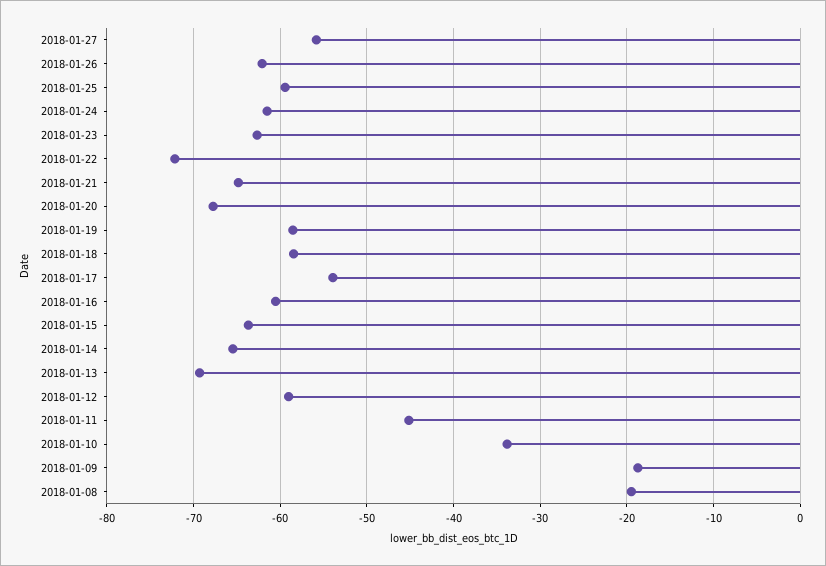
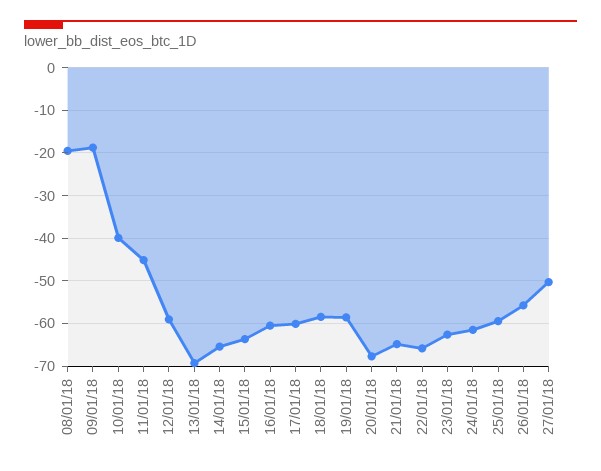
  {
-   "2018-01-27": -56,
+   "2018-01-27": -50,
-   "2018-01-26": -62,
+   "2018-01-26": -56,
    "2018-01-25": -59,
    "2018-01-24": -62,
    "2018-01-23": -63,
-   "2018-01-22": -72,
+   "2018-01-22": -66,
    "2018-01-21": -65,
    "2018-01-20": -68,
    "2018-01-19": -59,
    "2018-01-18": -58,
-   "2018-01-17": -54,
+   "2018-01-17": -60,
    "2018-01-16": -61,
    "2018-01-15": -64,
    "2018-01-14": -65,
    "2018-01-13": -69,
    "2018-01-12": -59,
    "2018-01-11": -45,
-   "2018-01-10": -34,
+   "2018-01-10": -40,
    "2018-01-09": -19,
    "2018-01-08": -19
  }

